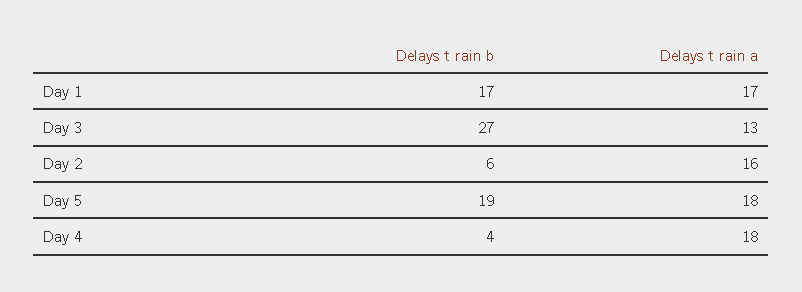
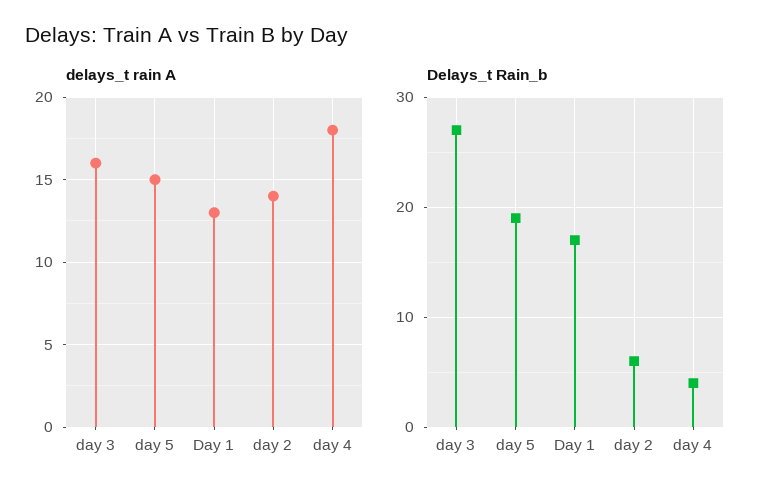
  {
    "Delays t rain b": {
      "Day 1": 17,
      "Day 3": 27,
      "Day 2": 6,
      "Day 5": 19,
      "Day 4": 4
    },
    "Delays t rain a": {
-     "Day 1": 17,
+     "Day 1": 13,
-     "Day 3": 13,
+     "Day 3": 16,
-     "Day 2": 16,
+     "Day 2": 14,
-     "Day 5": 18,
+     "Day 5": 15,
      "Day 4": 18
    }
  }

